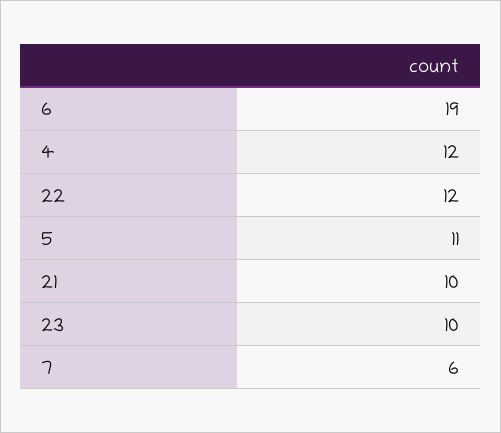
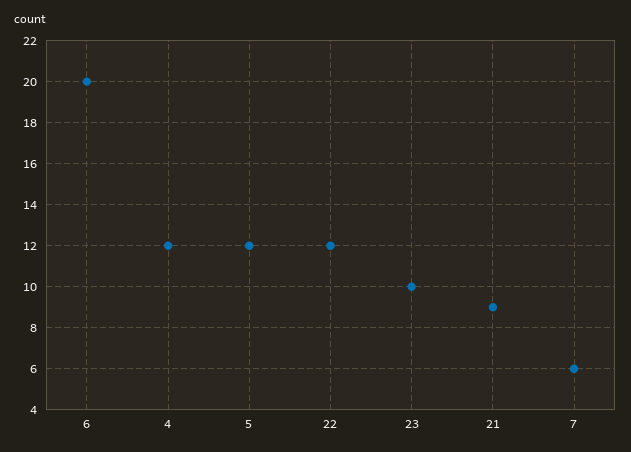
  {
-   "6": 19,
+   "6": 20,
    "4": 12,
    "22": 12,
-   "5": 11,
+   "5": 12,
-   "21": 10,
+   "21": 9,
    "23": 10,
    "7": 6
  }

